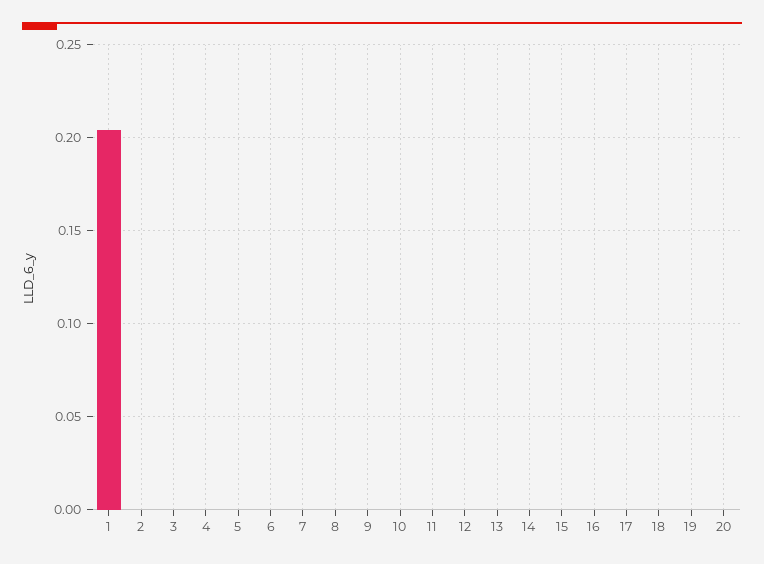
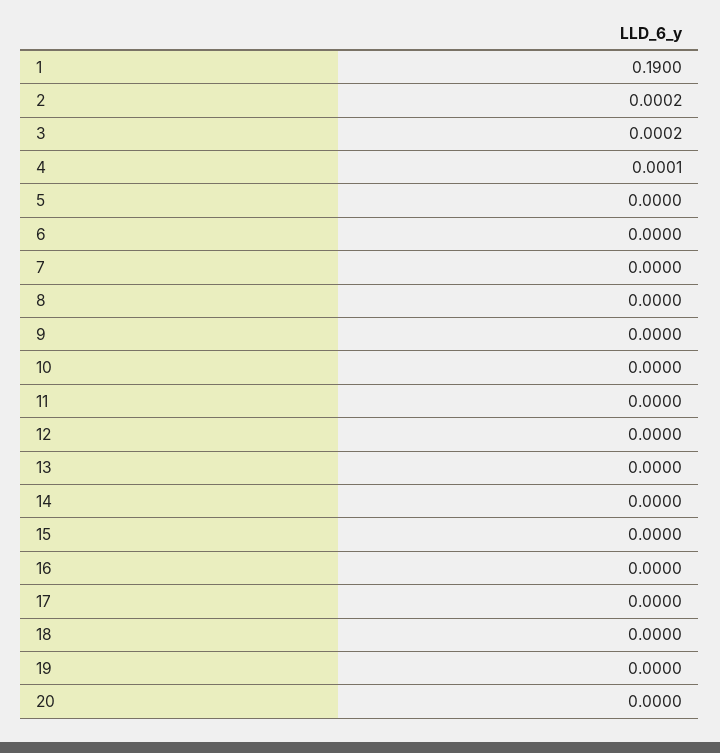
  {
-   "1": 0.205,
+   "1": 0.19,
    "2": 0.0002,
    "3": 0.0002,
    "4": 0.0001,
    "5": 0,
    "6": 0,
    "7": 0,
    "8": 0,
    "9": 0,
    "10": 0,
    "11": 0,
    "12": 0,
    "13": 0,
    "14": 0,
    "15": 0,
    "16": 0,
    "17": 0,
    "18": 0,
    "19": 0,
    "20": 0
  }

